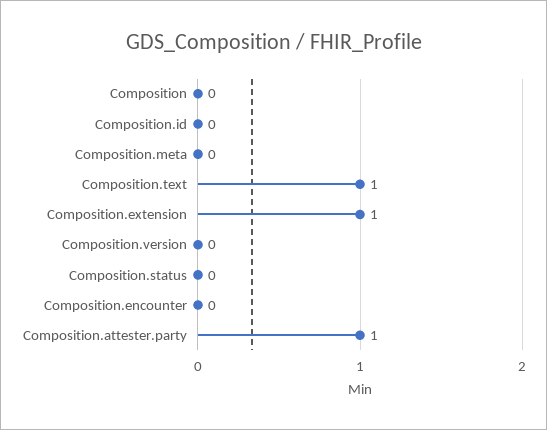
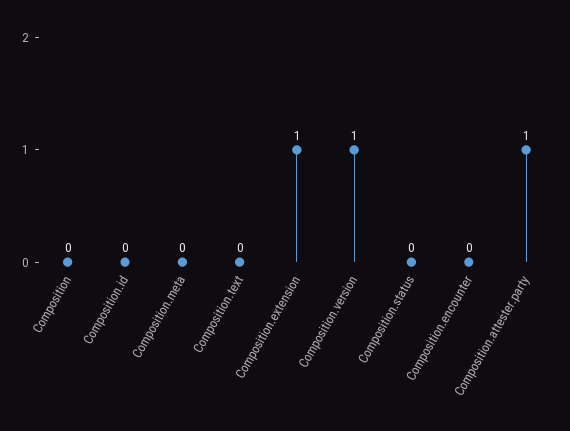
  {
    "Composition": 0,
    "Composition.id": 0,
    "Composition.meta": 0,
-   "Composition.text": 1,
+   "Composition.text": 0,
    "Composition.extension": 1,
-   "Composition.version": 0,
+   "Composition.version": 1,
    "Composition.status": 0,
    "Composition.encounter": 0,
    "Composition.attester.party": 1
  }

